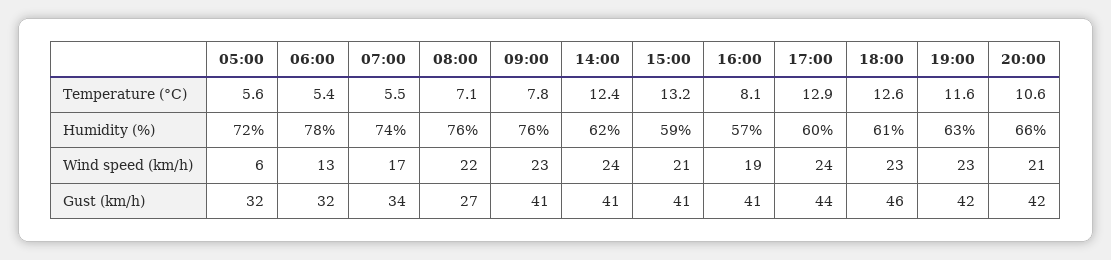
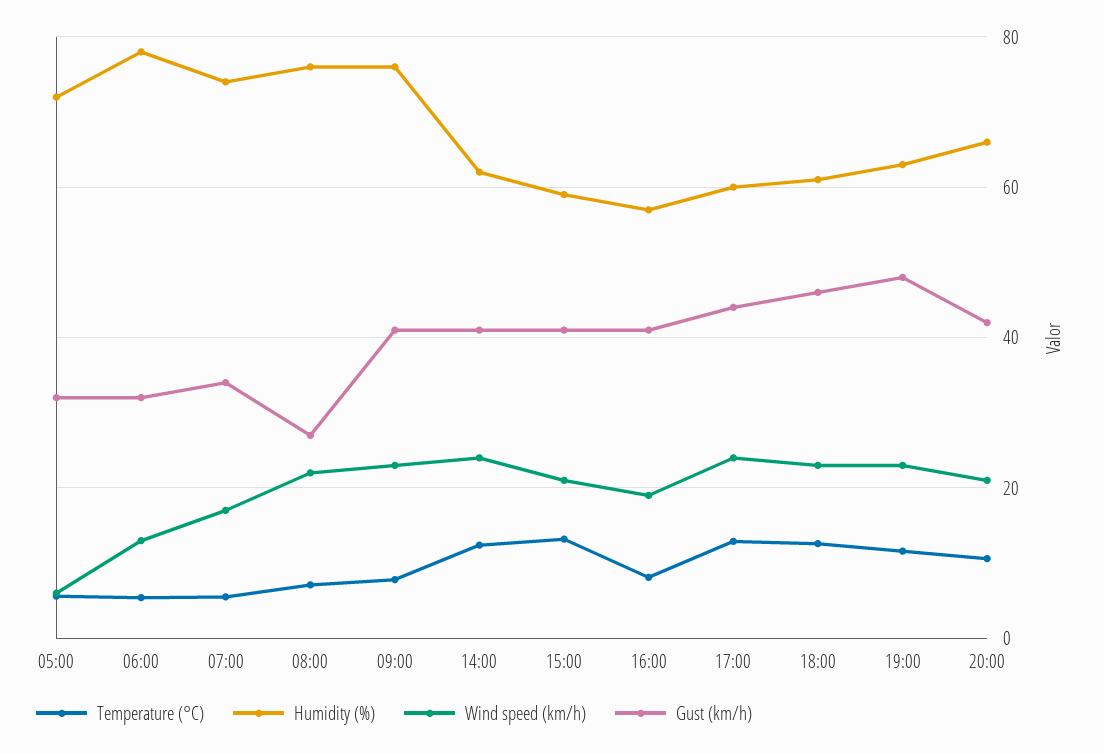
  {
    "Temperature (°C)": {
      "05:00": 5.6,
      "06:00": 5.4,
      "07:00": 5.5,
      "08:00": 7.1,
      "09:00": 7.8,
      "14:00": 12.4,
      "15:00": 13.2,
      "16:00": 8.1,
      "17:00": 12.9,
      "18:00": 12.6,
      "19:00": 11.6,
      "20:00": 10.6
    },
    "Humidity (%)": {
      "05:00": 72,
      "06:00": 78,
      "07:00": 74,
      "08:00": 76,
      "09:00": 76,
      "14:00": 62,
      "15:00": 59,
      "16:00": 57,
      "17:00": 60,
      "18:00": 61,
      "19:00": 63,
      "20:00": 66
    },
    "Wind speed (km/h)": {
      "05:00": 6,
      "06:00": 13,
      "07:00": 17,
      "08:00": 22,
      "09:00": 23,
      "14:00": 24,
      "15:00": 21,
      "16:00": 19,
      "17:00": 24,
      "18:00": 23,
      "19:00": 23,
      "20:00": 21
    },
    "Gust (km/h)": {
      "05:00": 32,
      "06:00": 32,
      "07:00": 34,
      "08:00": 27,
      "09:00": 41,
      "14:00": 41,
      "15:00": 41,
      "16:00": 41,
      "17:00": 44,
      "18:00": 46,
-     "19:00": 42,
+     "19:00": 48,
      "20:00": 42
    }
  }

